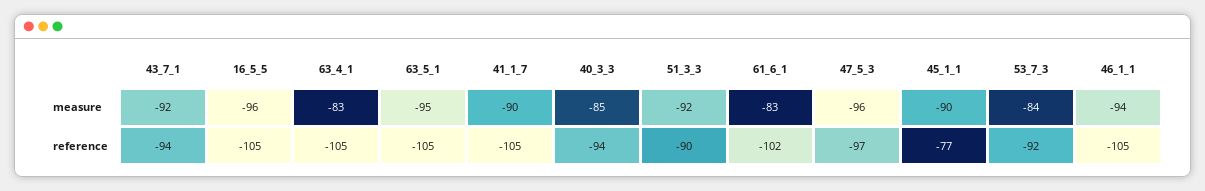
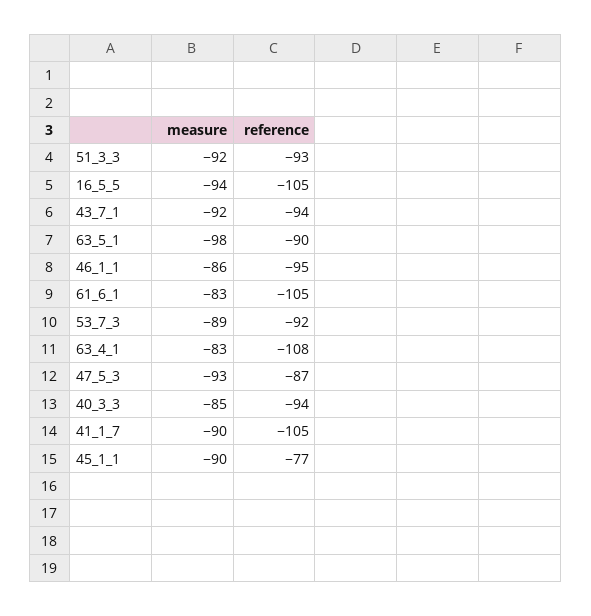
  {
    "43_7_1": {
      "measure": -92,
      "reference": -94
    },
    "16_5_5": {
-     "measure": -96,
+     "measure": -94,
      "reference": -105
    },
    "63_4_1": {
      "measure": -83,
-     "reference": -105
+     "reference": -108
    },
    "63_5_1": {
-     "measure": -95,
+     "measure": -98,
-     "reference": -105
+     "reference": -90
    },
    "41_1_7": {
      "measure": -90,
      "reference": -105
    },
    "40_3_3": {
      "measure": -85,
      "reference": -94
    },
    "51_3_3": {
      "measure": -92,
-     "reference": -90
+     "reference": -93
    },
    "61_6_1": {
      "measure": -83,
-     "reference": -102
+     "reference": -105
    },
    "47_5_3": {
-     "measure": -96,
+     "measure": -93,
-     "reference": -97
+     "reference": -87
    },
    "45_1_1": {
      "measure": -90,
      "reference": -77
    },
    "53_7_3": {
-     "measure": -84,
+     "measure": -89,
      "reference": -92
    },
    "46_1_1": {
-     "measure": -94,
+     "measure": -86,
-     "reference": -105
+     "reference": -95
    }
  }

